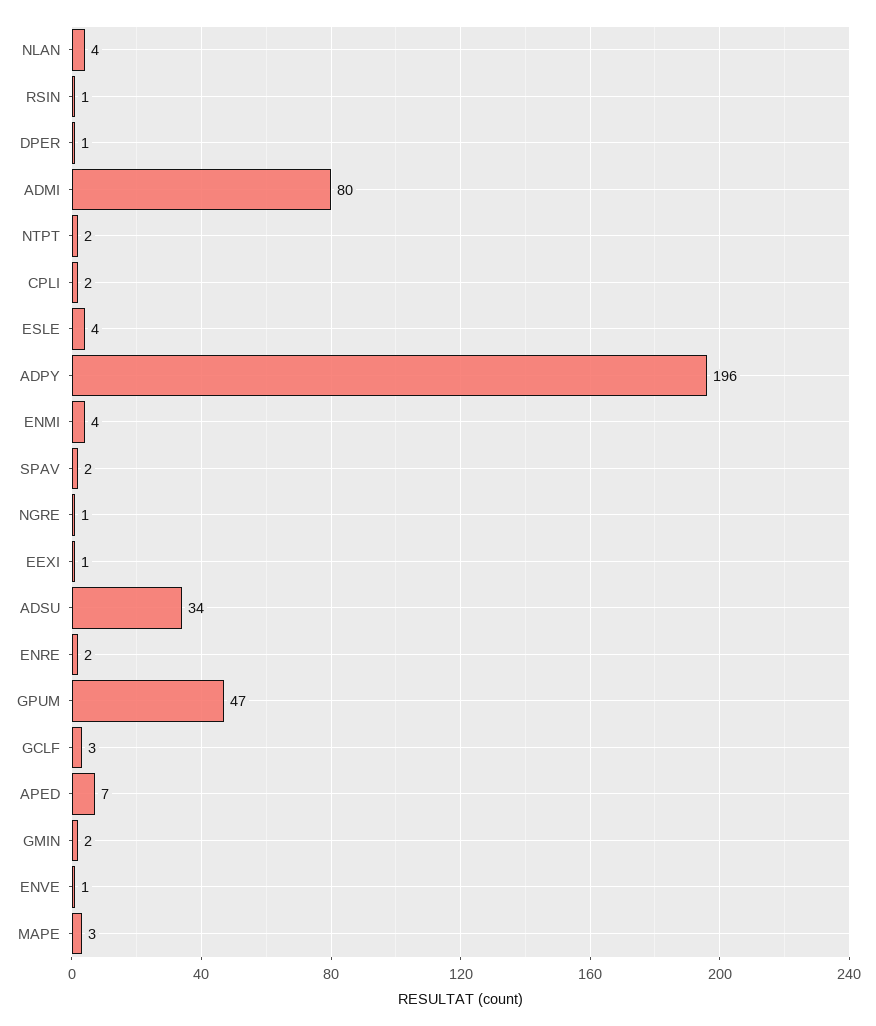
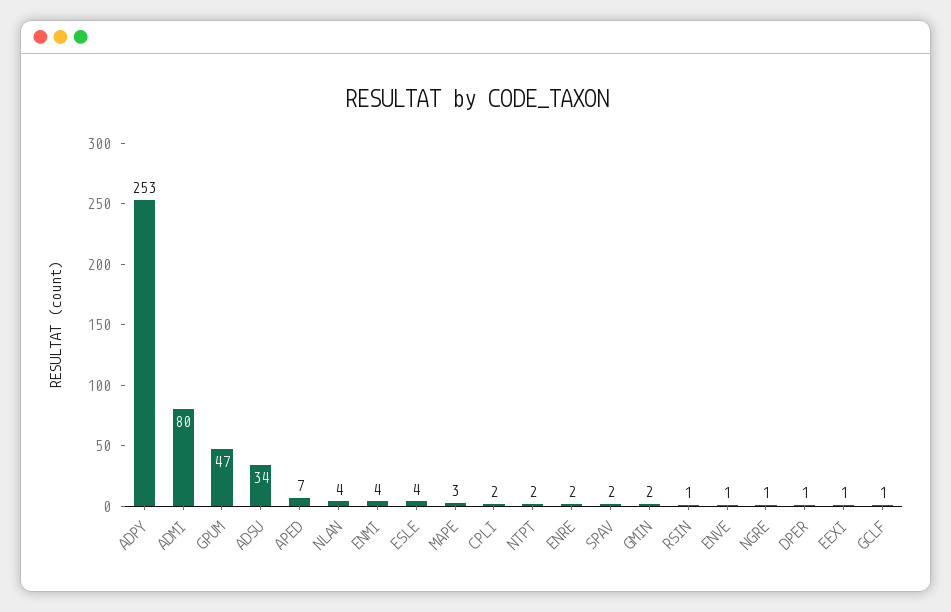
  {
    "NLAN": 4,
    "RSIN": 1,
    "DPER": 1,
    "ADMI": 80,
    "NTPT": 2,
    "CPLI": 2,
    "ESLE": 4,
-   "ADPY": 196,
+   "ADPY": 253,
    "ENMI": 4,
    "SPAV": 2,
    "NGRE": 1,
    "EEXI": 1,
    "ADSU": 34,
    "ENRE": 2,
    "GPUM": 47,
-   "GCLF": 3,
+   "GCLF": 1,
    "APED": 7,
    "GMIN": 2,
    "ENVE": 1,
    "MAPE": 3
  }

